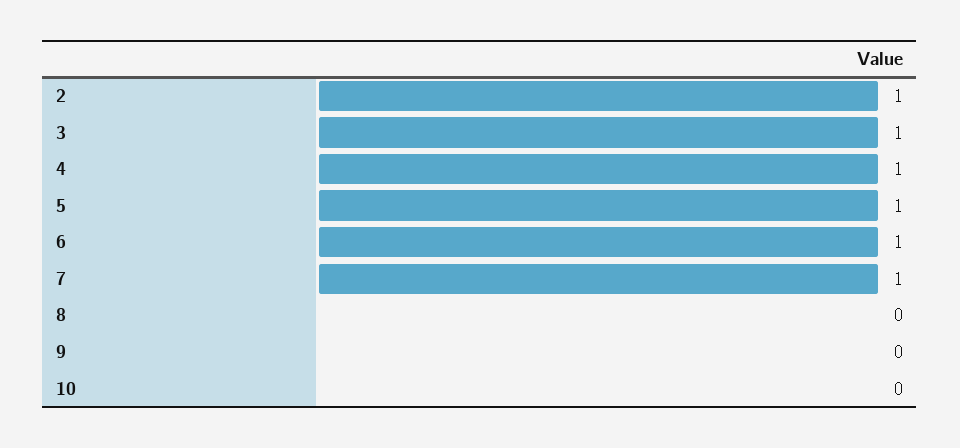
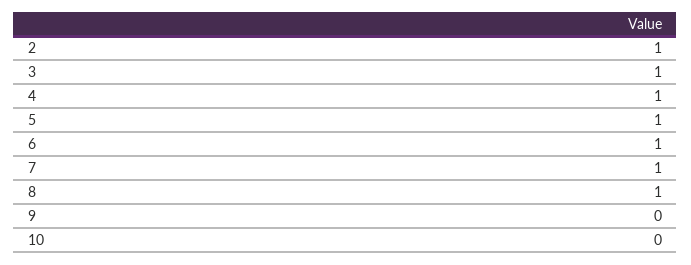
  {
    "2": 1,
    "3": 1,
    "4": 1,
    "5": 1,
    "6": 1,
    "7": 1,
-   "8": 0,
+   "8": 1,
    "9": 0,
    "10": 0
  }

